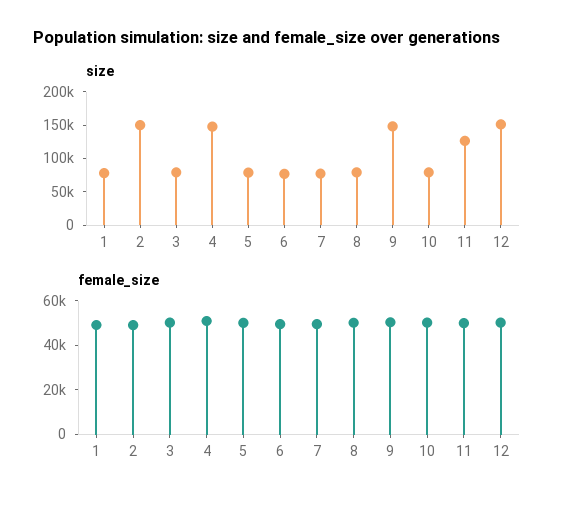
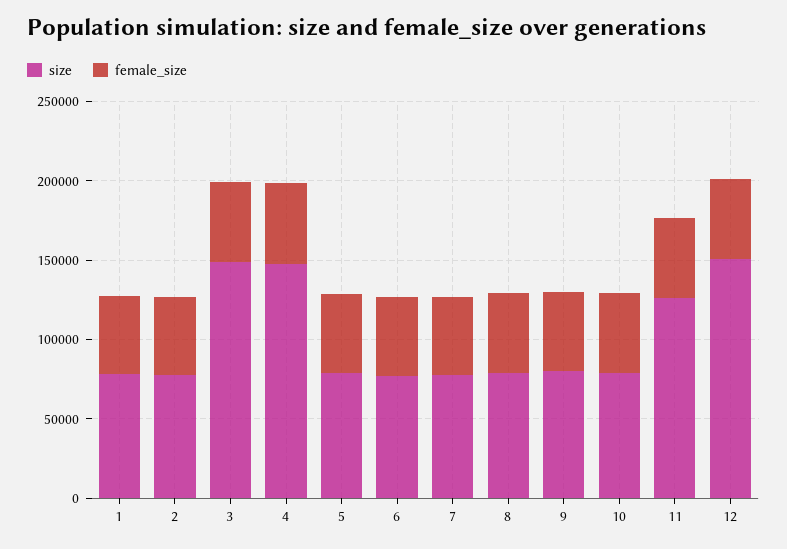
  {
    "size": {
      "1": 80000,
-     "2": 150000,
+     "2": 80000,
-     "3": 75000,
+     "3": 150000,
      "4": 150000,
      "5": 80000,
      "6": 80000,
      "7": 80000,
      "8": 80000,
-     "9": 150000,
+     "9": 80000,
      "10": 80000,
      "11": 130000,
      "12": 150000
    },
    "female_size": {
      "1": 50000,
      "2": 50000,
      "3": 50000,
      "4": 50000,
      "5": 50000,
      "6": 50000,
      "7": 50000,
      "8": 50000,
      "9": 50000,
      "10": 50000,
      "11": 50000,
      "12": 50000
    }
  }

